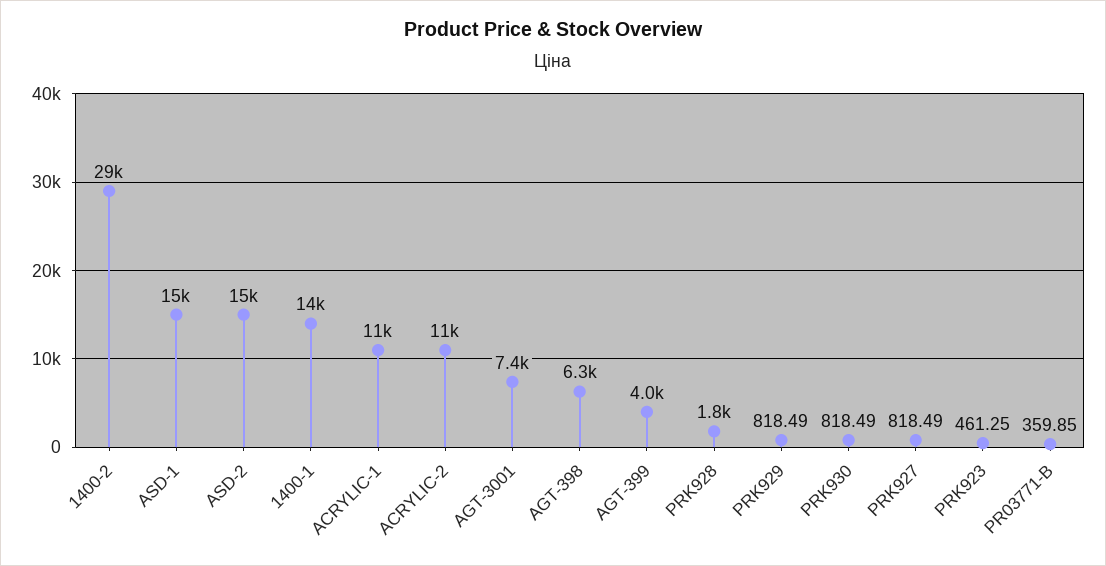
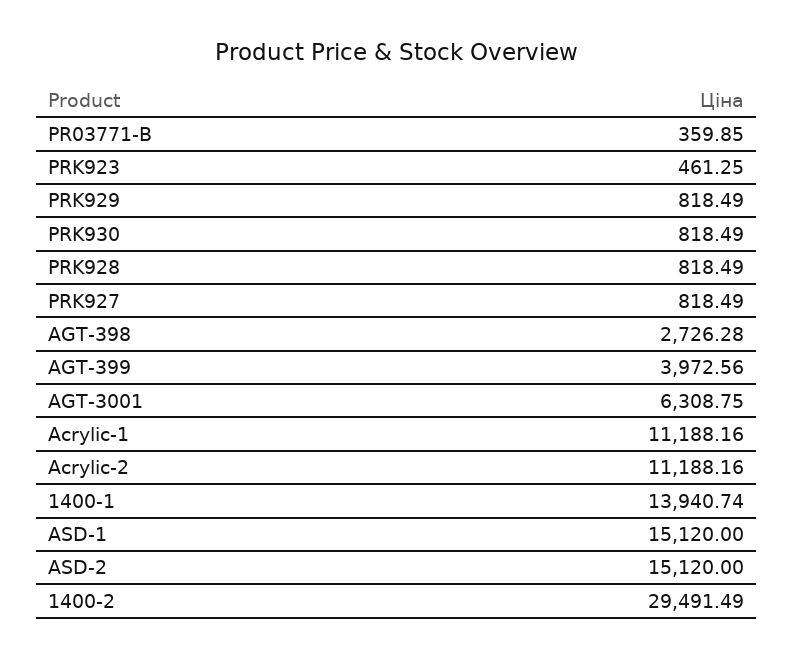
  {
    "1400-2": 29491.49,
    "ASD-1": 15120,
    "ASD-2": 15120,
    "1400-1": 13940.74,
    "ACRYLIC-1": 11188.16,
    "ACRYLIC-2": 11188.16,
-   "AGT-3001": 7400,
+   "AGT-3001": 6308.75,
-   "AGT-398": 6300,
+   "AGT-398": 2726.28,
    "AGT-399": 3972.56,
-   "PRK928": 1800,
+   "PRK928": 818.49,
    "PRK929": 818.49,
    "PRK930": 818.49,
    "PRK927": 818.49,
    "PRK923": 461.25,
    "PR03771-B": 359.85
  }

